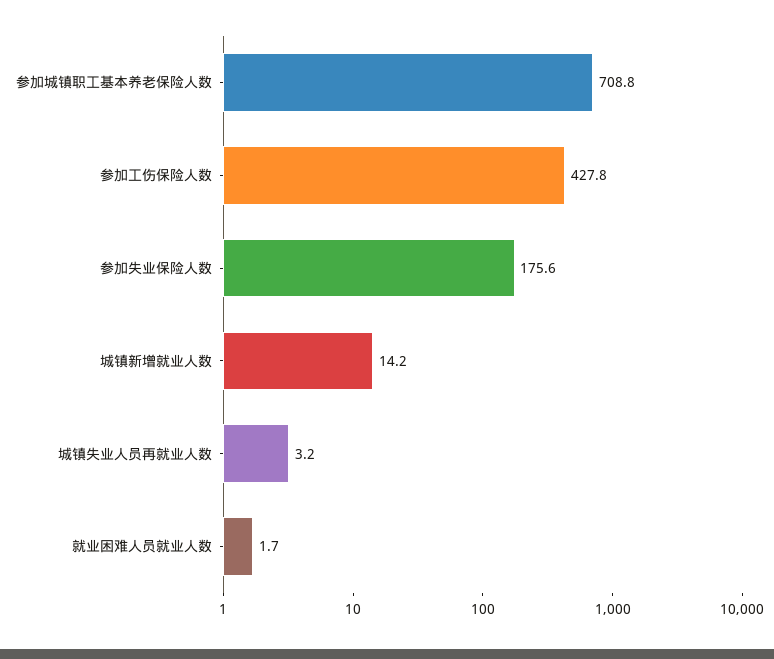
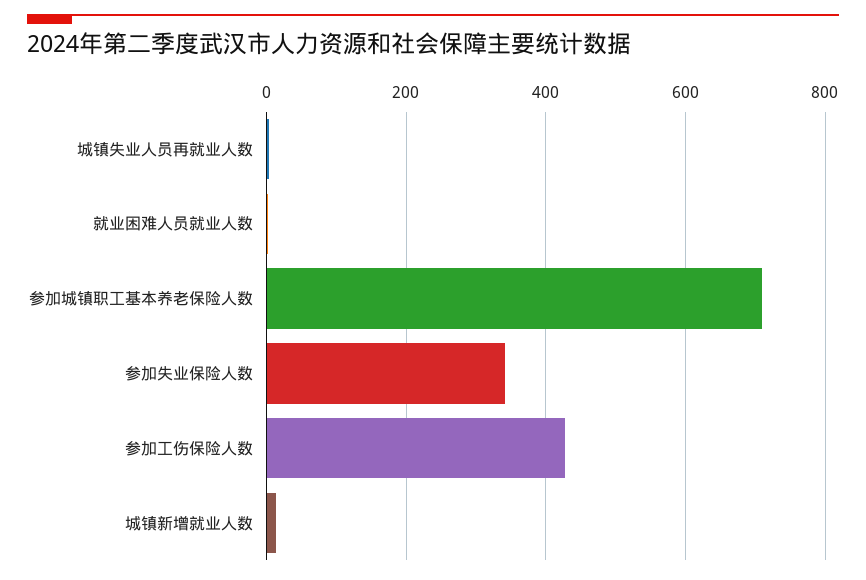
  {
    "参加城镇职工基本养老保险人数": 708.8,
    "参加工伤保险人数": 427.8,
-   "参加失业保险人数": 175.6,
+   "参加失业保险人数": 340,
    "城镇新增就业人数": 14.2,
    "城镇失业人员再就业人数": 3.2,
    "就业困难人员就业人数": 1.7
  }

